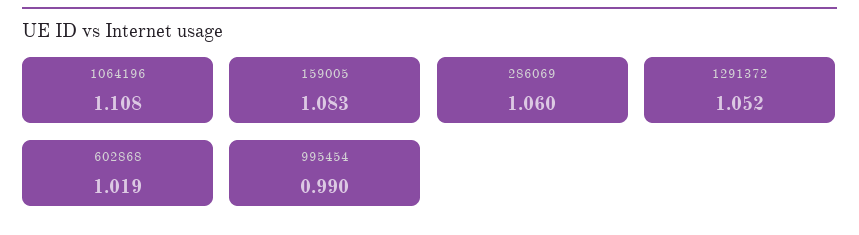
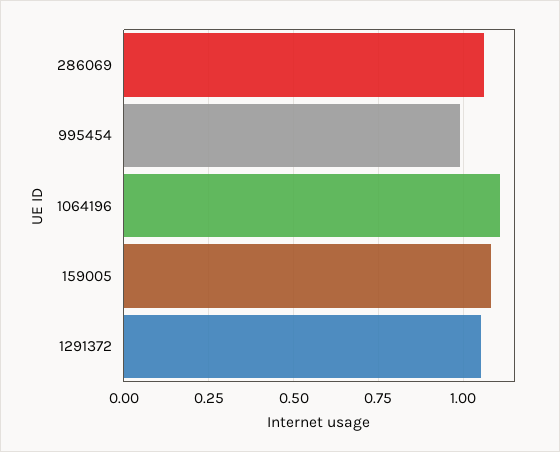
  {
    "1064196": 1.108,
    "159005": 1.083,
    "286069": 1.06,
    "1291372": 1.052,
-   "602868": 1.019,
    "995454": 0.99
  }

